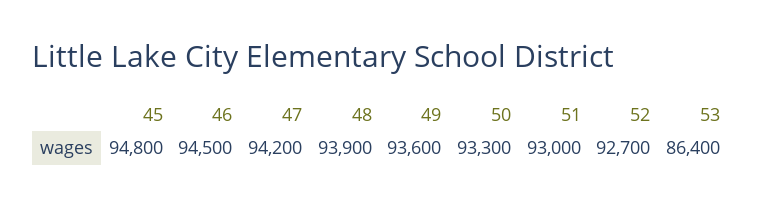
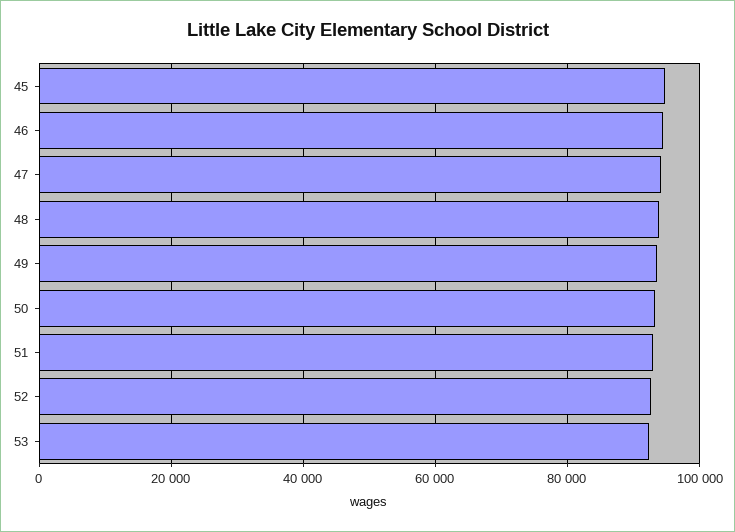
  {
    "45": 94800,
    "46": 94500,
    "47": 94200,
    "48": 93900,
    "49": 93600,
    "50": 93300,
    "51": 93000,
    "52": 92700,
-   "53": 86400
+   "53": 92000
  }

